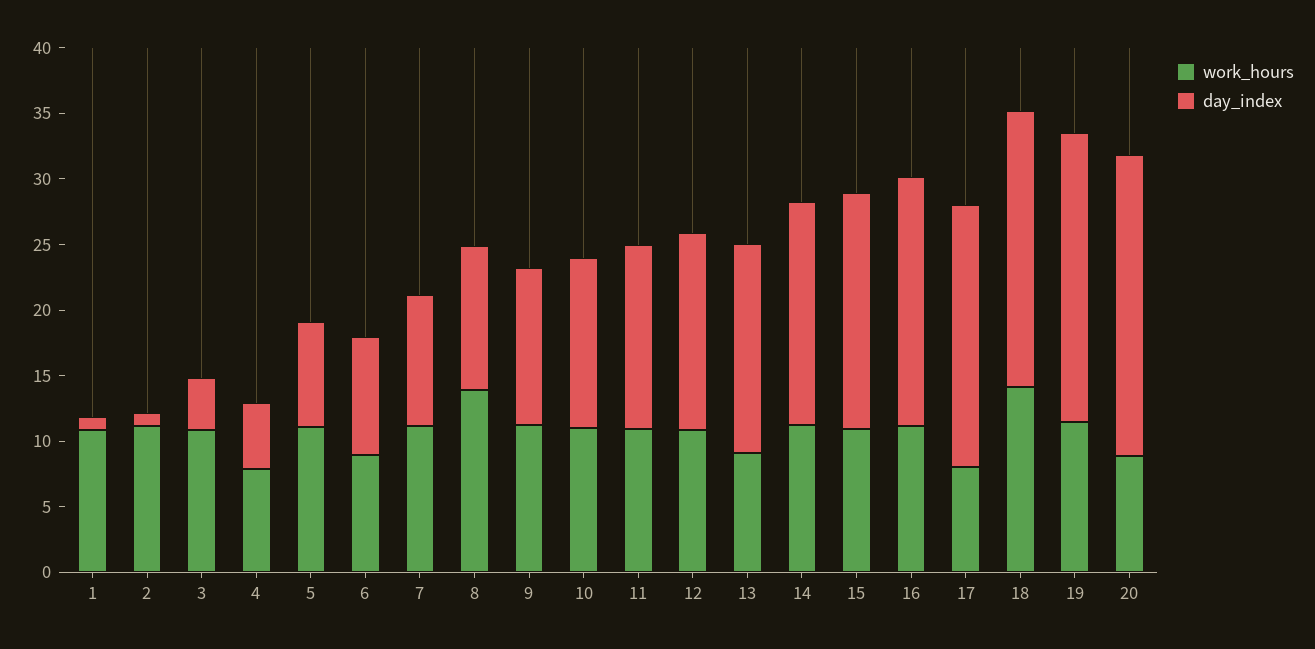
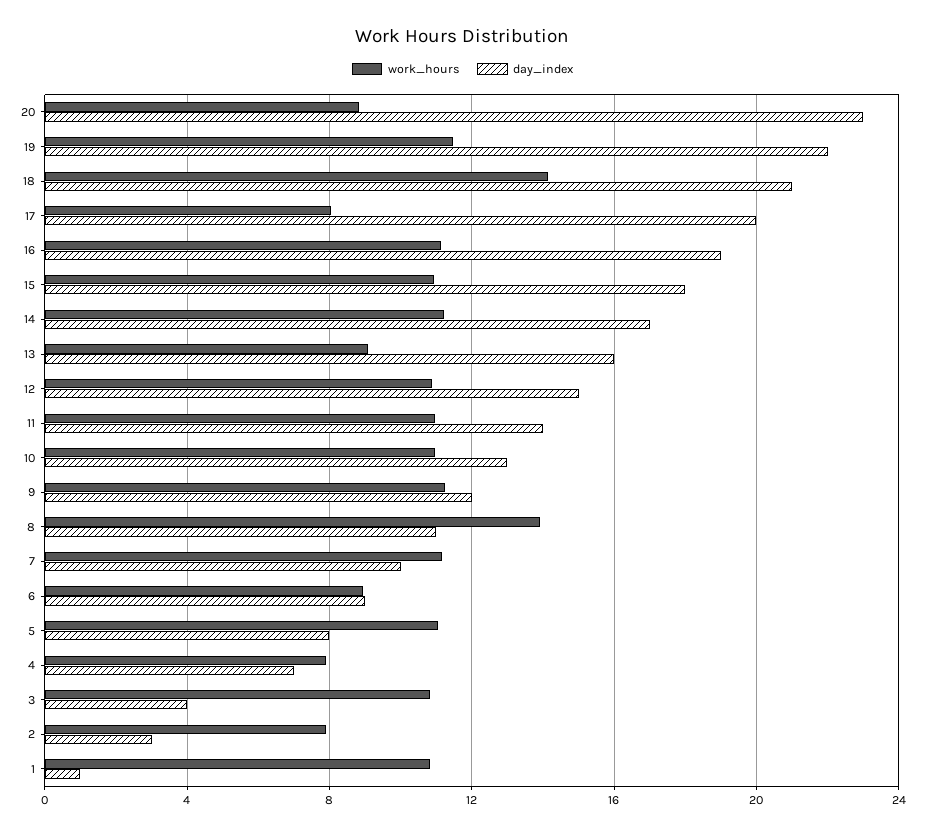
  {
    "work_hours": {
      "1": 11,
-     "2": 11,
+     "2": 8,
      "3": 11,
      "4": 8,
      "5": 11,
      "6": 9,
      "7": 11,
      "8": 14,
      "9": 11,
      "10": 11,
      "11": 11,
      "12": 11,
      "13": 9,
      "14": 11,
      "15": 11,
      "16": 11,
      "17": 8,
      "18": 14,
      "19": 11.5,
      "20": 9
    },
    "day_index": {
      "1": 1,
-     "2": 1,
+     "2": 3,
      "3": 4,
-     "4": 5,
+     "4": 7,
      "5": 8,
      "6": 9,
      "7": 10,
      "8": 11,
      "9": 12,
      "10": 13,
      "11": 14,
      "12": 15,
      "13": 16,
      "14": 17,
      "15": 18,
      "16": 19,
      "17": 20,
      "18": 21,
      "19": 22,
      "20": 23
    }
  }

